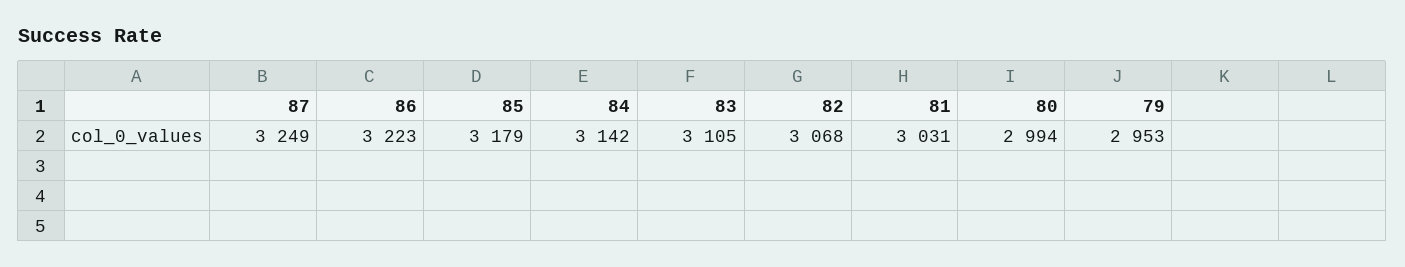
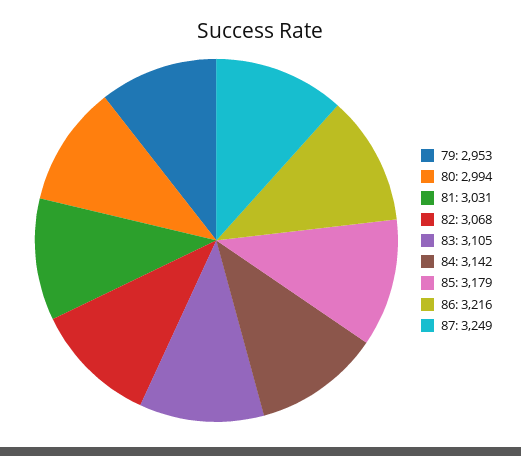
  {
    "87": 3249,
-   "86": 3223,
+   "86": 3216,
    "85": 3179,
    "84": 3142,
    "83": 3105,
    "82": 3068,
    "81": 3031,
    "80": 2994,
    "79": 2953
  }

